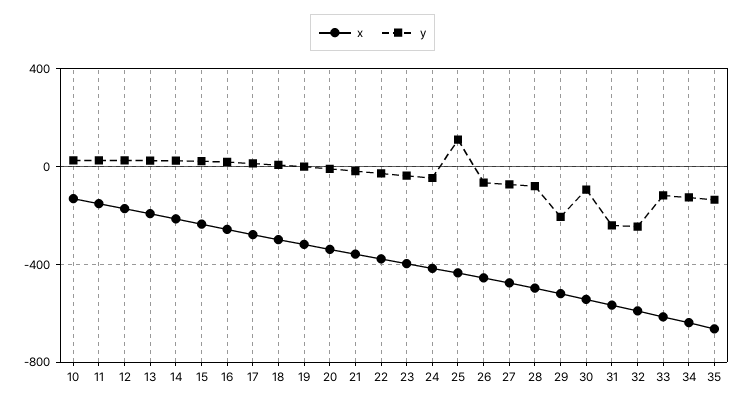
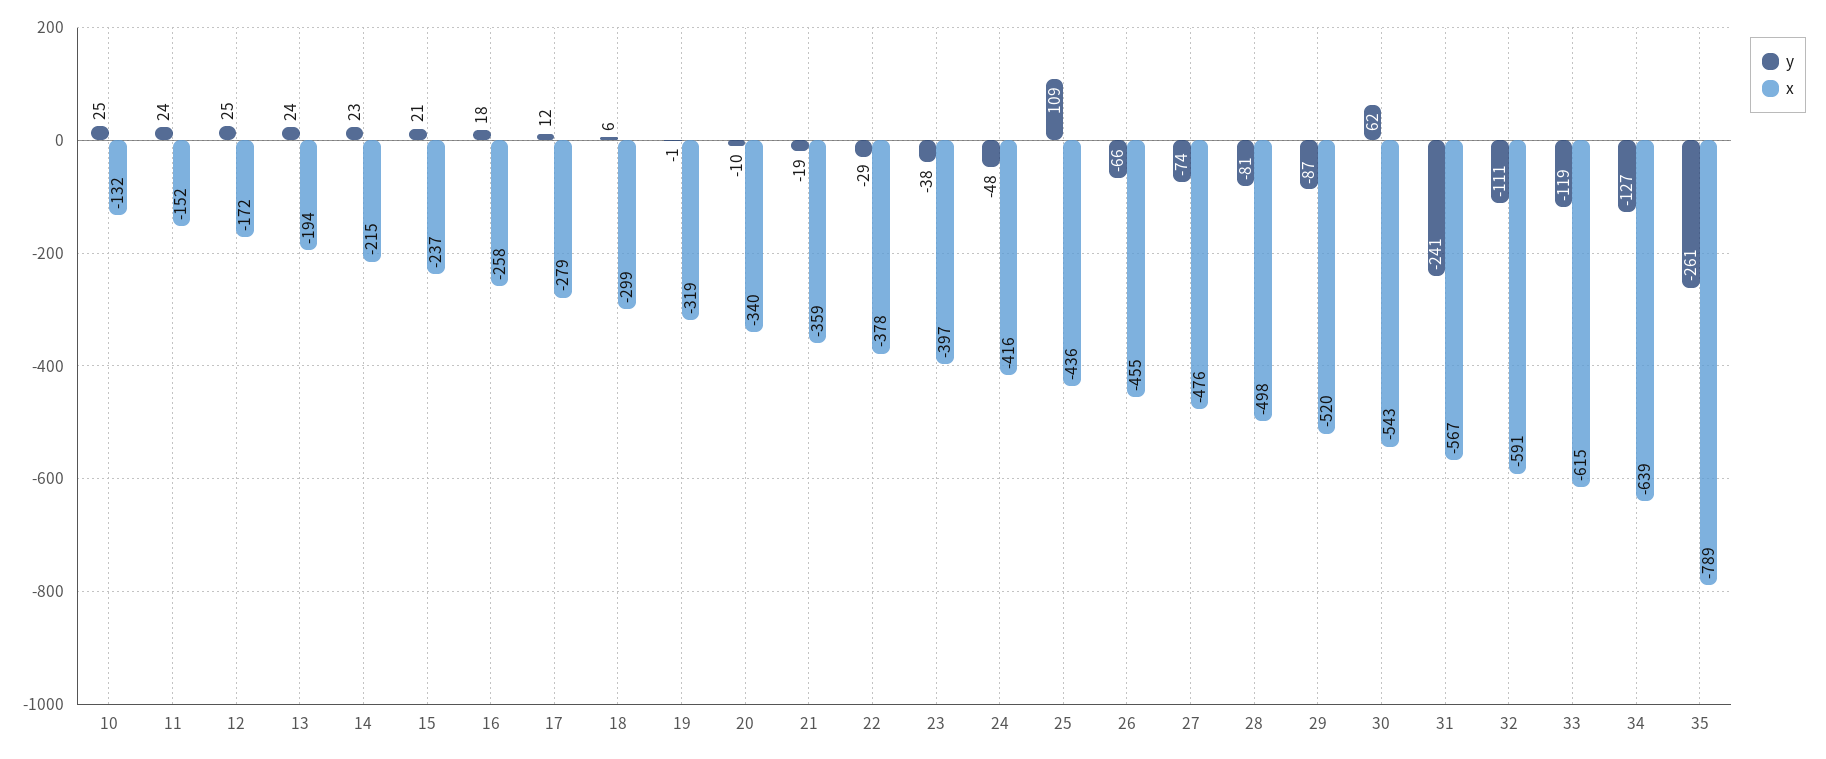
  {
    "x": {
      "10": -132,
      "11": -152,
      "12": -172,
      "13": -194,
      "14": -215,
      "15": -237,
      "16": -258,
      "17": -279,
      "18": -299,
      "19": -319,
      "20": -340,
      "21": -359,
      "22": -378,
      "23": -397,
      "24": -416,
      "25": -436,
      "26": -455,
      "27": -476,
      "28": -498,
      "29": -520,
      "30": -543,
      "31": -567,
      "32": -591,
      "33": -615,
      "34": -639,
-     "35": -650
+     "35": -789
    },
    "y": {
      "10": 25,
      "11": 24,
      "12": 25,
      "13": 24,
      "14": 23,
      "15": 21,
      "16": 18,
      "17": 12,
      "18": 6,
      "19": -1,
      "20": -10,
      "21": -19,
      "22": -29,
      "23": -38,
      "24": -48,
      "25": 109,
      "26": -66,
      "27": -74,
      "28": -81,
-     "29": -200,
+     "29": -87,
-     "30": -100,
+     "30": 62,
      "31": -241,
-     "32": -250,
+     "32": -111,
      "33": -119,
      "34": -127,
-     "35": -150
+     "35": -261
    }
  }

